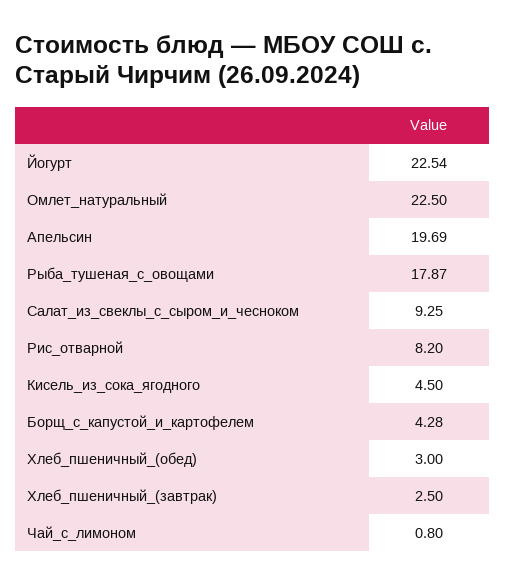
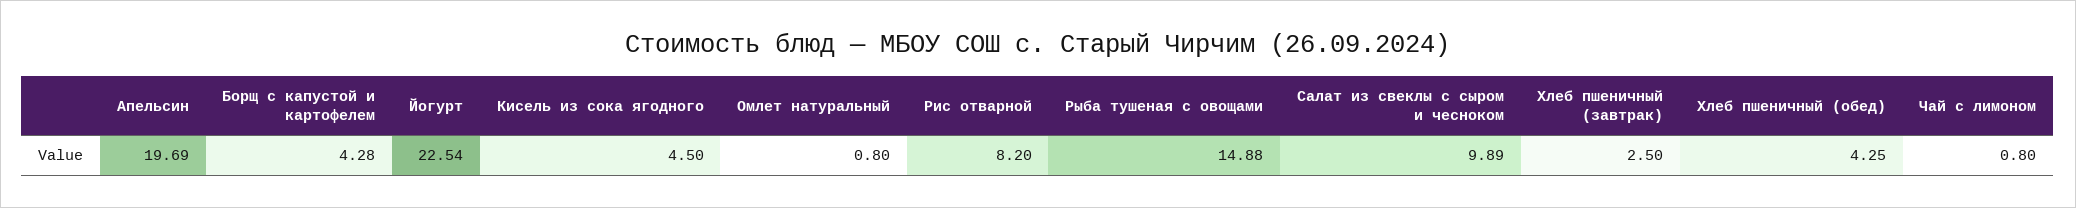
  {
    "Йогурт": 22.54,
-   "Омлет_натуральный": 22.5,
+   "Омлет_натуральный": 0.8,
    "Апельсин": 19.69,
-   "Рыба_тушеная_с_овощами": 17.87,
+   "Рыба_тушеная_с_овощами": 14.88,
-   "Салат_из_свеклы_с_сыром_и_чесноком": 9.25,
+   "Салат_из_свеклы_с_сыром_и_чесноком": 9.89,
    "Рис_отварной": 8.2,
    "Кисель_из_сока_ягодного": 4.5,
    "Борщ_с_капустой_и_картофелем": 4.28,
-   "Хлеб_пшеничный_(обед)": 3,
+   "Хлеб_пшеничный_(обед)": 4.25,
    "Хлеб_пшеничный_(завтрак)": 2.5,
    "Чай_с_лимоном": 0.8
  }

